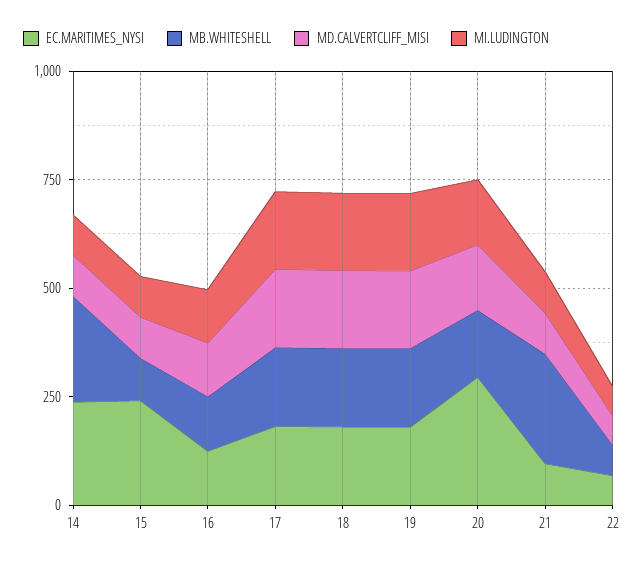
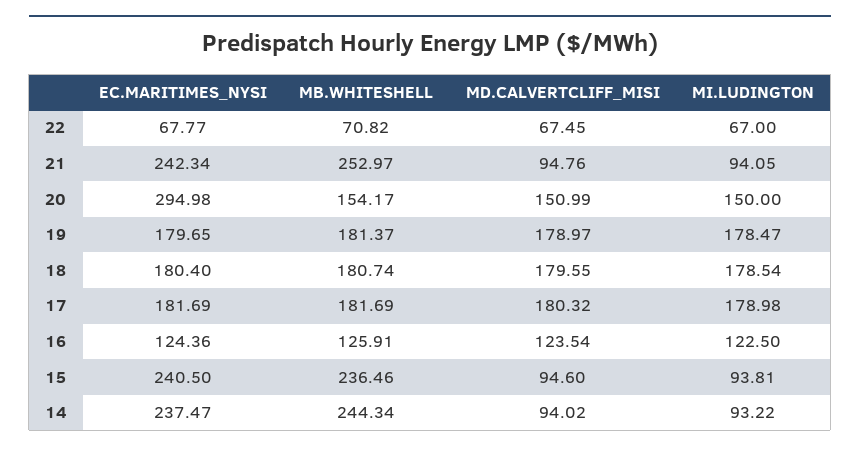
  {
    "EC.MARITIMES_NYSI": {
      "14": 237.47,
      "15": 240.5,
      "16": 124.36,
      "17": 181.69,
      "18": 180.4,
      "19": 179.65,
      "20": 294.98,
-     "21": 100,
+     "21": 242.34,
      "22": 67.77
    },
    "MB.WHITESHELL": {
      "14": 244.34,
-     "15": 100,
+     "15": 236.46,
      "16": 125.91,
      "17": 181.69,
      "18": 180.74,
      "19": 181.37,
      "20": 154.17,
      "21": 252.97,
      "22": 70.82
    },
    "MD.CALVERTCLIFF_MISI": {
      "14": 94.02,
      "15": 94.6,
      "16": 123.54,
      "17": 180.32,
      "18": 179.55,
      "19": 178.97,
      "20": 150.99,
      "21": 94.76,
      "22": 67.45
    },
    "MI.LUDINGTON": {
      "14": 93.22,
      "15": 93.81,
      "16": 122.5,
      "17": 178.98,
      "18": 178.54,
      "19": 178.47,
      "20": 150,
      "21": 94.05,
      "22": 67
    }
  }

